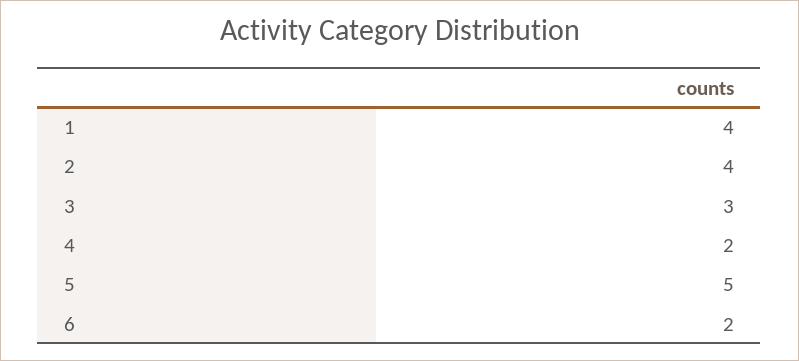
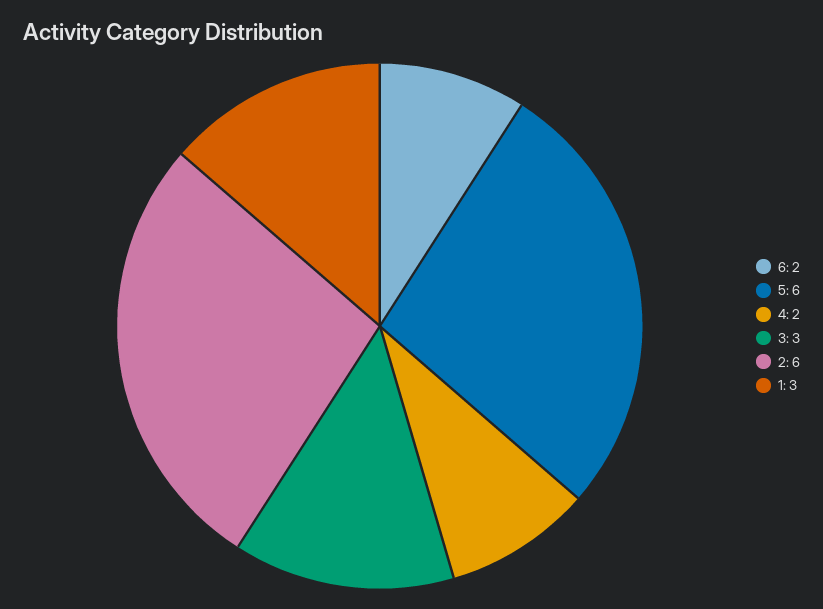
  {
-   "1": 4,
+   "1": 3,
-   "2": 4,
+   "2": 6,
    "3": 3,
    "4": 2,
-   "5": 5,
+   "5": 6,
    "6": 2
  }

